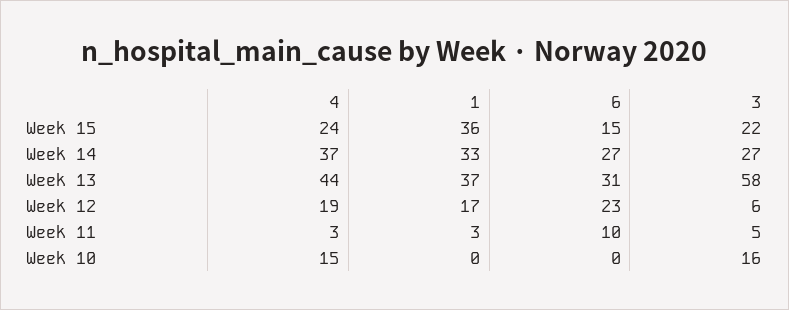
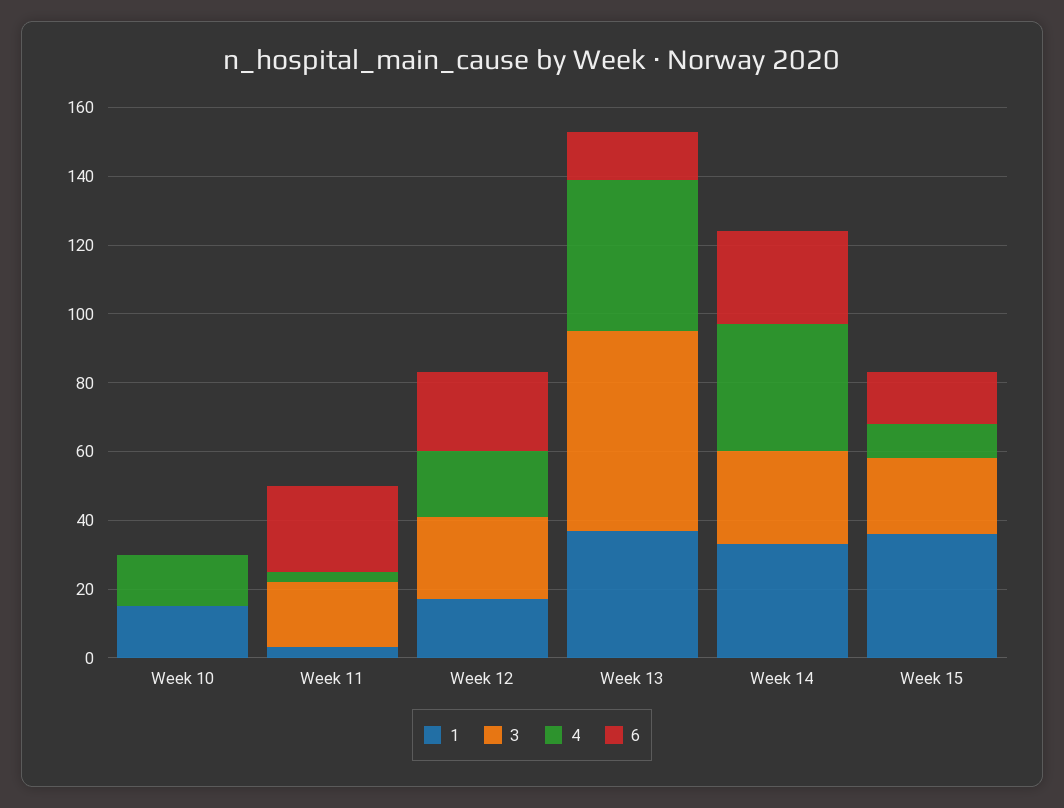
  {
    "4": {
-     "Week 15": 24,
+     "Week 15": 10,
      "Week 14": 37,
      "Week 13": 44,
      "Week 12": 19,
      "Week 11": 3,
      "Week 10": 15
    },
    "1": {
      "Week 15": 36,
      "Week 14": 33,
      "Week 13": 37,
      "Week 12": 17,
      "Week 11": 3,
-     "Week 10": 0
+     "Week 10": 15
    },
    "6": {
      "Week 15": 15,
      "Week 14": 27,
-     "Week 13": 31,
+     "Week 13": 15,
      "Week 12": 23,
-     "Week 11": 10,
+     "Week 11": 25,
      "Week 10": 0
    },
    "3": {
      "Week 15": 22,
      "Week 14": 27,
      "Week 13": 58,
-     "Week 12": 6,
+     "Week 12": 25,
-     "Week 11": 5,
+     "Week 11": 20,
-     "Week 10": 16
+     "Week 10": 0
    }
  }

